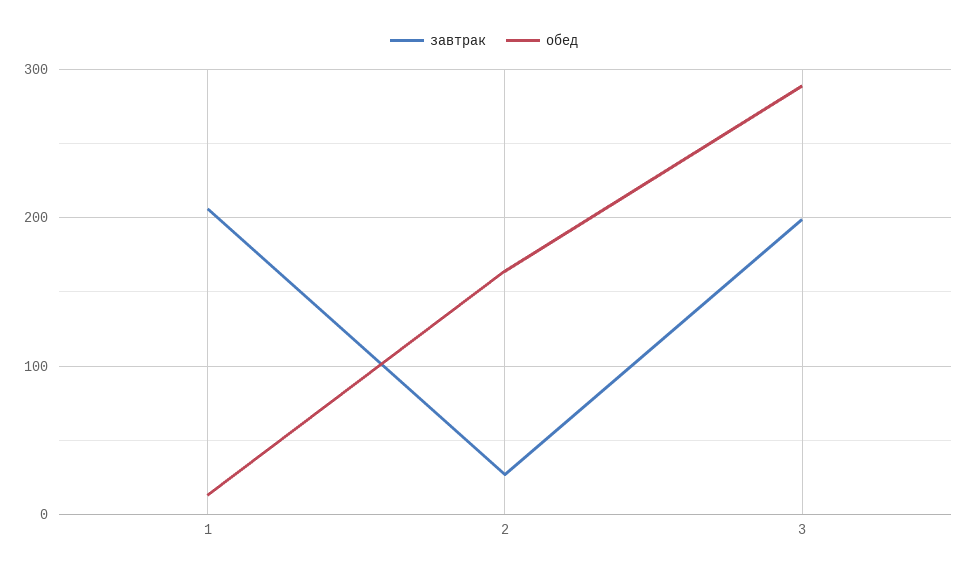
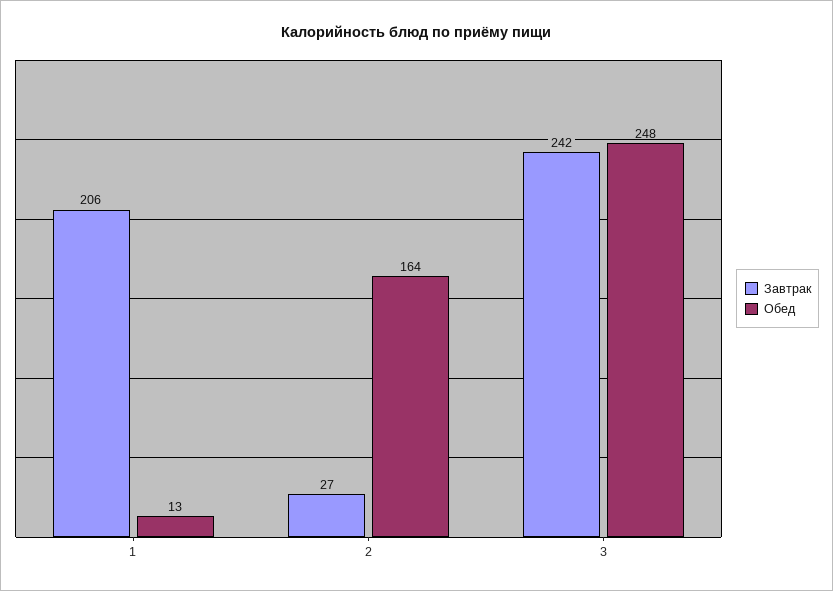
  {
    "завтрак": {
      "1": 206,
      "2": 27,
-     "3": 200
+     "3": 242
    },
    "обед": {
      "1": 13,
      "2": 164,
-     "3": 290
+     "3": 248
    }
  }

